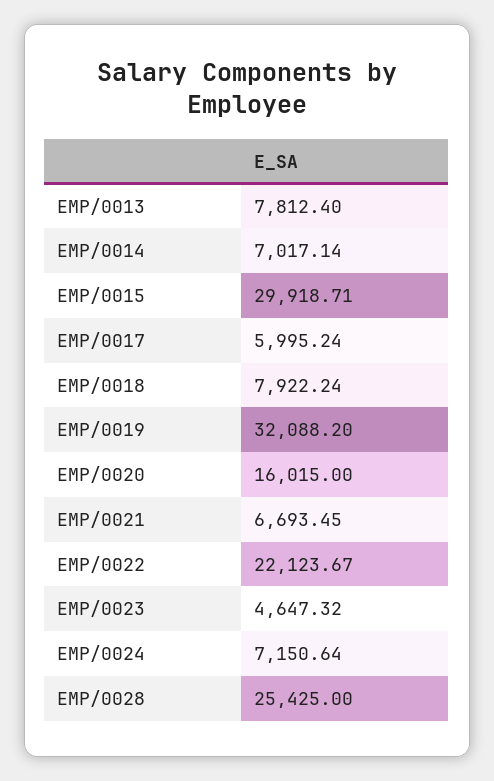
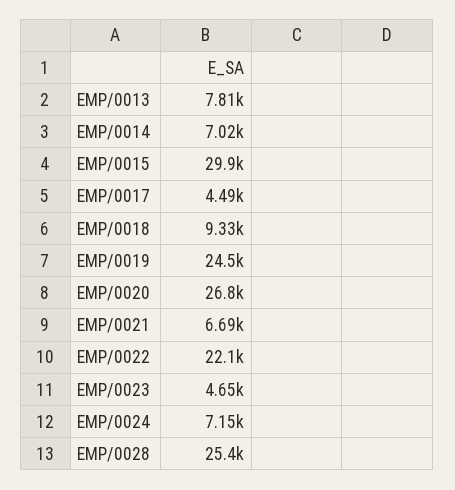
  {
    "EMP/0013": 7812.4,
    "EMP/0014": 7017.14,
    "EMP/0015": 29918.71,
-   "EMP/0017": 5995.24,
+   "EMP/0017": 4490,
-   "EMP/0018": 7922.24,
+   "EMP/0018": 9330,
-   "EMP/0019": 32088.2,
+   "EMP/0019": 24500,
-   "EMP/0020": 16015,
+   "EMP/0020": 26800,
    "EMP/0021": 6693.45,
    "EMP/0022": 22123.67,
    "EMP/0023": 4647.32,
    "EMP/0024": 7150.64,
    "EMP/0028": 25425
  }

